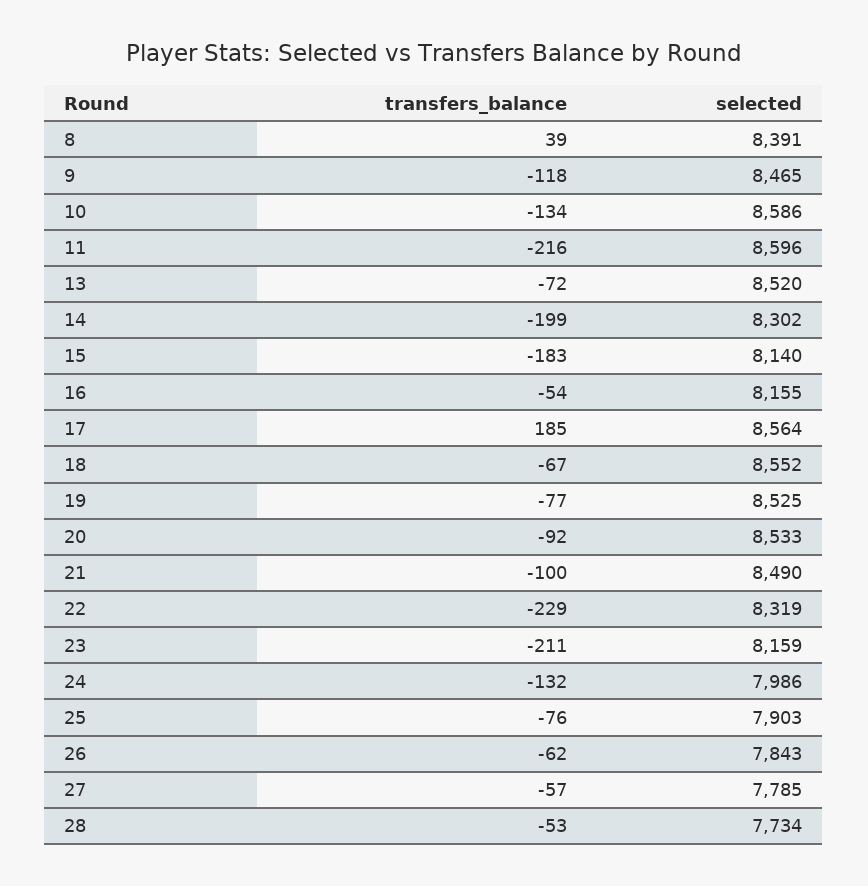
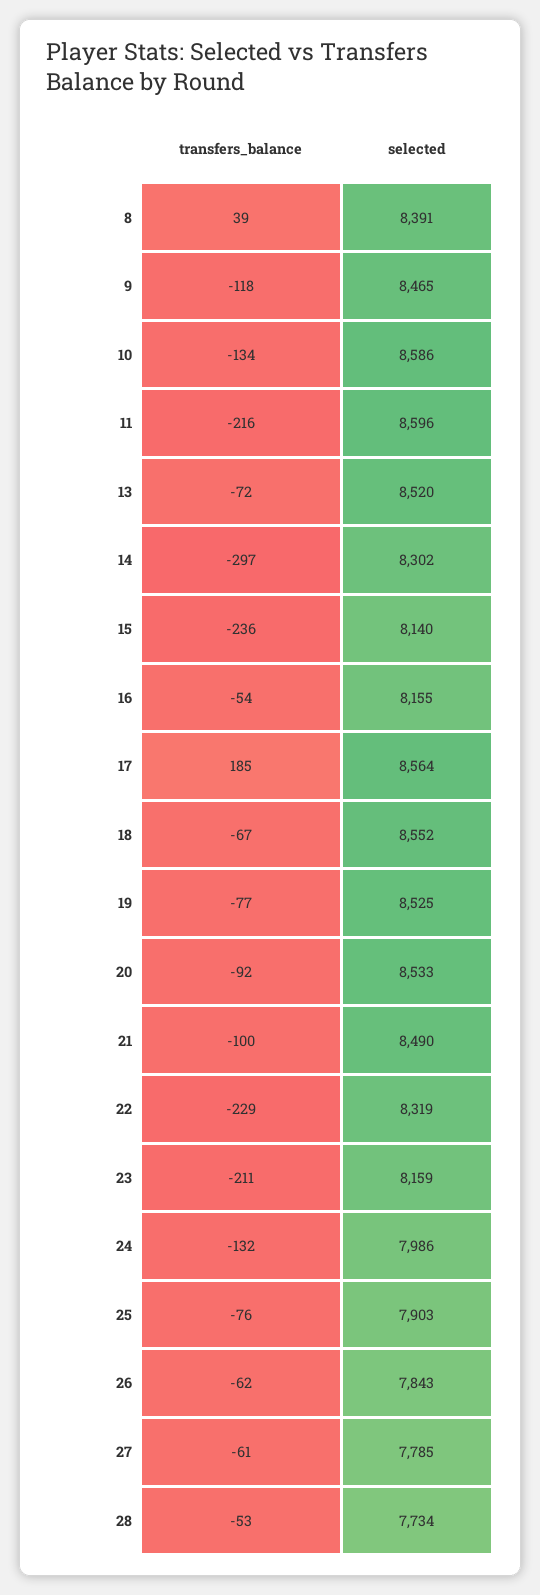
  {
    "transfers_balance": {
      "8": 39,
      "9": -118,
      "10": -134,
      "11": -216,
      "13": -72,
-     "14": -199,
+     "14": -297,
-     "15": -183,
+     "15": -236,
      "16": -54,
      "17": 185,
      "18": -67,
      "19": -77,
      "20": -92,
      "21": -100,
      "22": -229,
      "23": -211,
      "24": -132,
      "25": -76,
      "26": -62,
-     "27": -57,
+     "27": -61,
      "28": -53
    },
    "selected": {
      "8": 8391,
      "9": 8465,
      "10": 8586,
      "11": 8596,
      "13": 8520,
      "14": 8302,
      "15": 8140,
      "16": 8155,
      "17": 8564,
      "18": 8552,
      "19": 8525,
      "20": 8533,
      "21": 8490,
      "22": 8319,
      "23": 8159,
      "24": 7986,
      "25": 7903,
      "26": 7843,
      "27": 7785,
      "28": 7734
    }
  }

